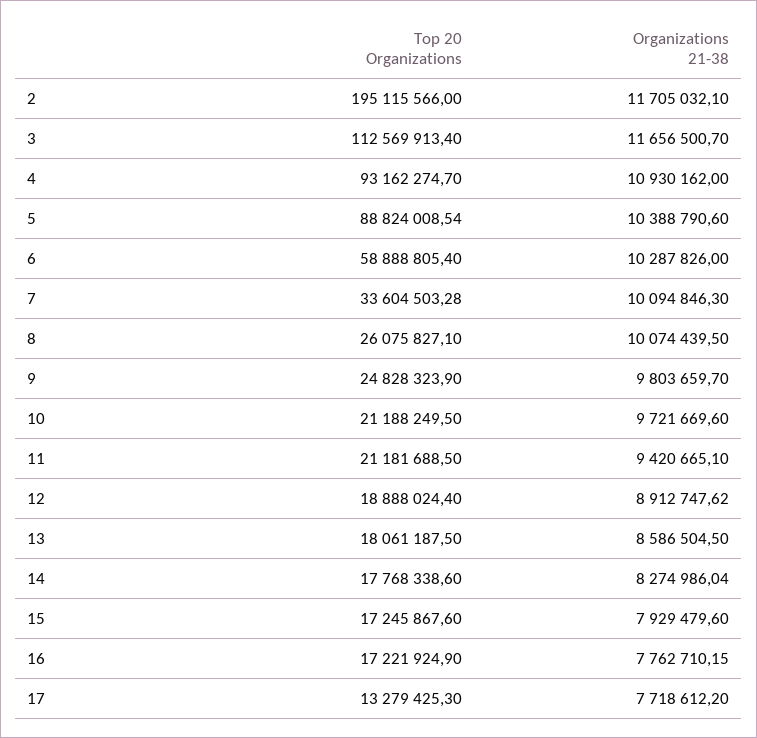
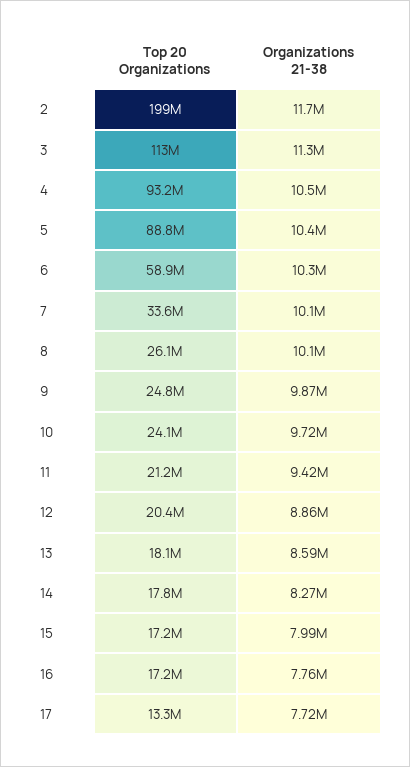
  {
    "Top 20 Organizations": {
-     "2": 195115566,
+     "2": 199000000,
      "3": 112569913.4,
      "4": 93162274.7,
      "5": 88824008.54,
      "6": 58888805.4,
      "7": 33604503.28,
      "8": 26075827.1,
      "9": 24828323.9,
-     "10": 21188249.5,
+     "10": 24100000,
      "11": 21181688.5,
-     "12": 18888024.4,
+     "12": 20400000,
      "13": 18061187.5,
      "14": 17768338.6,
      "15": 17245867.6,
      "16": 17221924.9,
      "17": 13279425.3
    },
    "Organizations 21-38": {
      "2": 11705032.1,
-     "3": 11656500.7,
+     "3": 11300000,
-     "4": 10930162,
+     "4": 10500000,
      "5": 10388790.6,
      "6": 10287826,
      "7": 10094846.3,
      "8": 10074439.5,
-     "9": 9803659.7,
+     "9": 9870000,
      "10": 9721669.6,
      "11": 9420665.1,
-     "12": 8912747.62,
+     "12": 8860000,
      "13": 8586504.5,
      "14": 8274986.04,
-     "15": 7929479.6,
+     "15": 7990000,
      "16": 7762710.15,
      "17": 7718612.2
    }
  }

